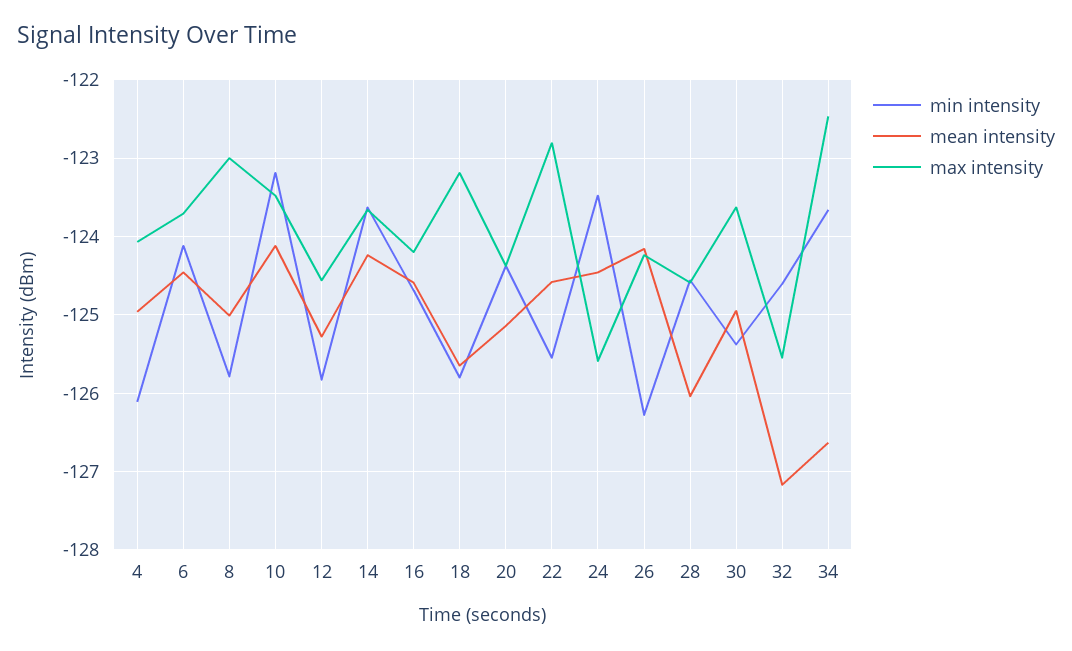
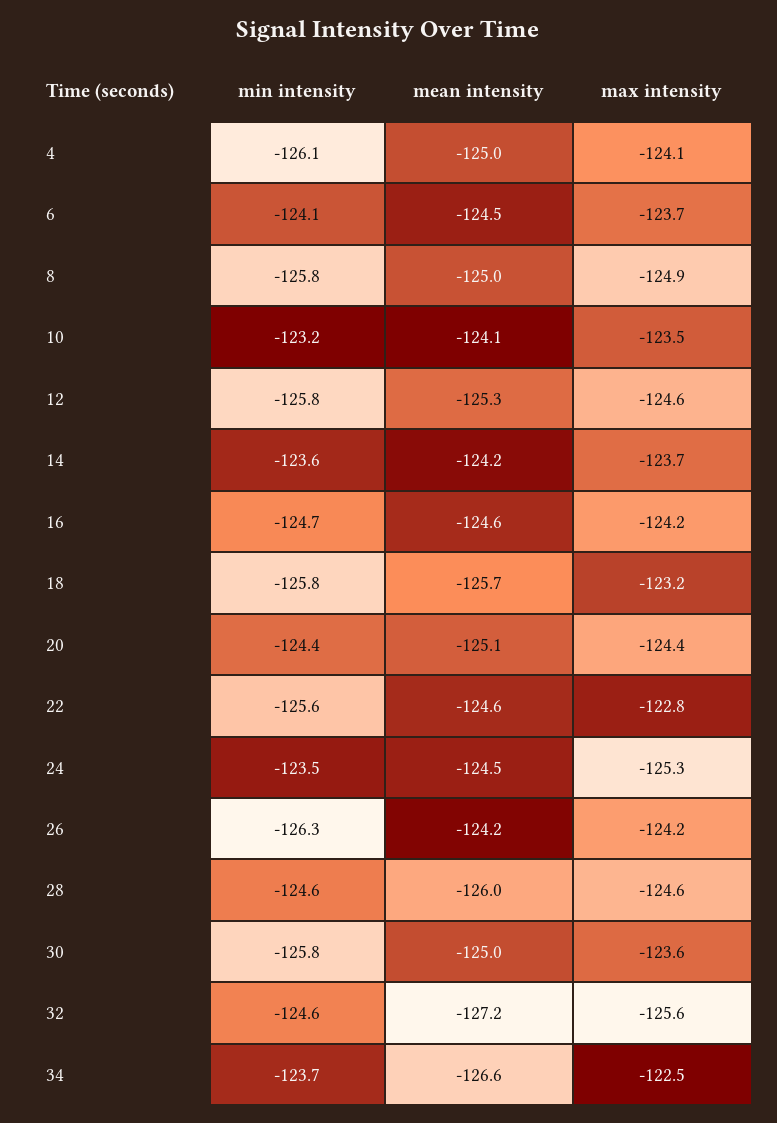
  {
    "min intensity": {
      "4": -126.1,
      "6": -124.1,
      "8": -125.8,
      "10": -123.2,
      "12": -125.8,
      "14": -123.6,
      "16": -124.7,
      "18": -125.8,
      "20": -124.4,
      "22": -125.6,
      "24": -123.5,
      "26": -126.3,
      "28": -124.6,
-     "30": -125.4,
+     "30": -125.8,
      "32": -124.6,
      "34": -123.7
    },
    "mean intensity": {
      "4": -125,
      "6": -124.5,
      "8": -125,
      "10": -124.1,
      "12": -125.3,
      "14": -124.2,
      "16": -124.6,
      "18": -125.7,
      "20": -125.1,
      "22": -124.6,
      "24": -124.5,
      "26": -124.2,
      "28": -126,
      "30": -125,
      "32": -127.2,
      "34": -126.6
    },
    "max intensity": {
      "4": -124.1,
      "6": -123.7,
-     "8": -123,
+     "8": -124.9,
      "10": -123.5,
      "12": -124.6,
      "14": -123.7,
      "16": -124.2,
      "18": -123.2,
      "20": -124.4,
      "22": -122.8,
-     "24": -125.6,
+     "24": -125.3,
      "26": -124.2,
      "28": -124.6,
      "30": -123.6,
      "32": -125.6,
      "34": -122.5
    }
  }

